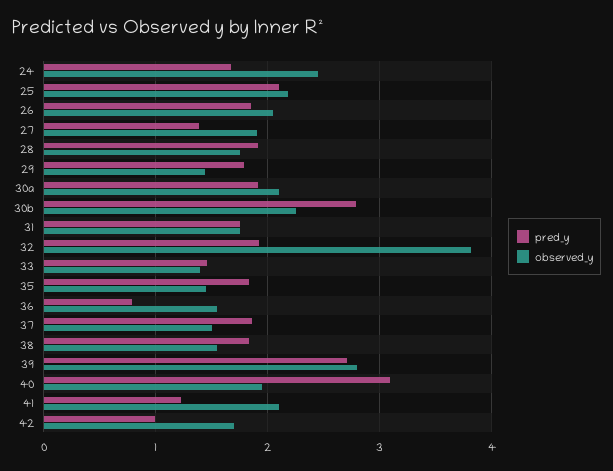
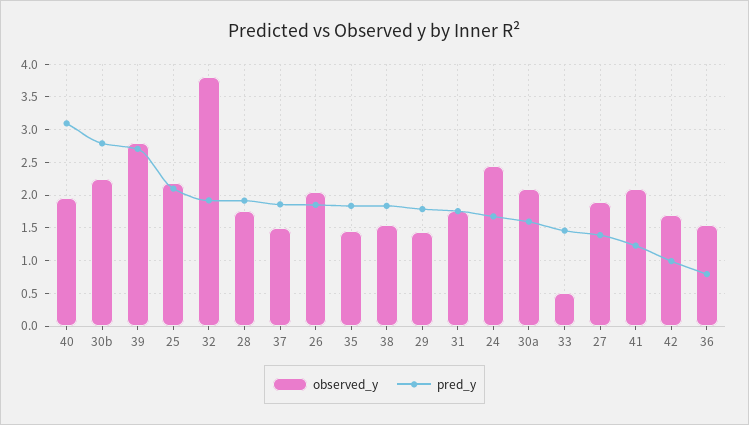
  {
    "pred_y": {
      "24": 1.7,
      "25": 2.1,
      "26": 1.9,
      "27": 1.4,
      "28": 1.9,
      "29": 1.8,
-     "30a": 1.9,
+     "30a": 1.6,
      "30b": 2.8,
      "31": 1.8,
      "32": 1.9,
      "33": 1.5,
      "35": 1.8,
      "36": 0.8,
      "37": 1.9,
      "38": 1.8,
      "39": 2.7,
      "40": 3.1,
      "41": 1.2,
      "42": 1
    },
    "observed_y": {
      "24": 2.5,
      "25": 2.2,
      "26": 2.1,
      "27": 1.9,
      "28": 1.8,
      "29": 1.4,
      "30a": 2.1,
      "30b": 2.3,
      "31": 1.8,
      "32": 3.8,
-     "33": 1.4,
+     "33": 0.5,
      "35": 1.5,
      "36": 1.6,
      "37": 1.5,
      "38": 1.6,
      "39": 2.8,
      "40": 2,
      "41": 2.1,
      "42": 1.7
    }
  }

